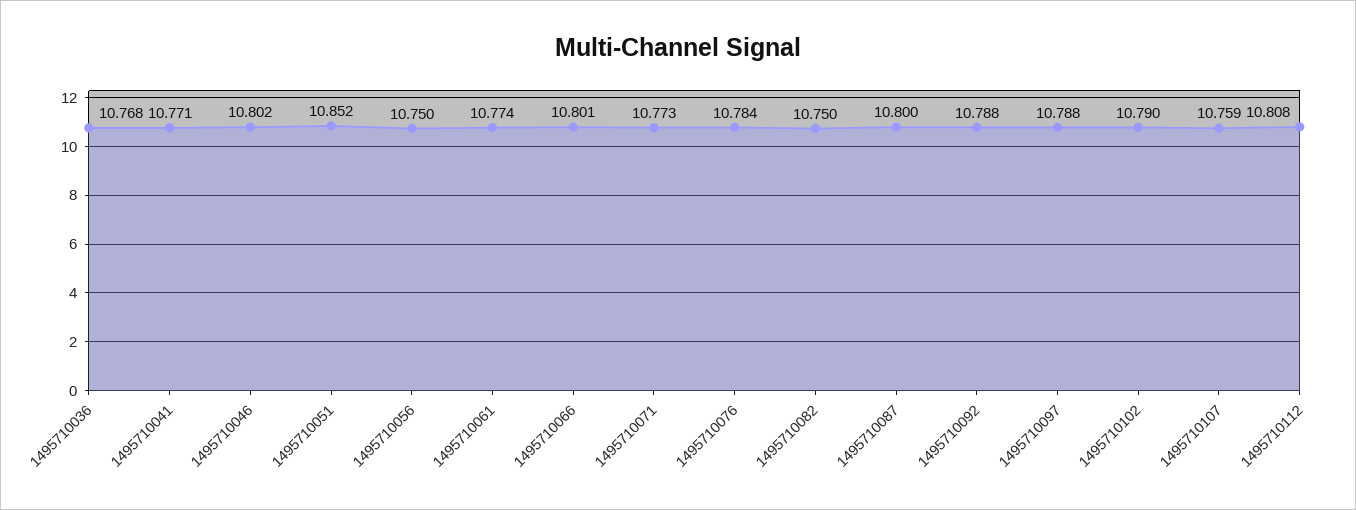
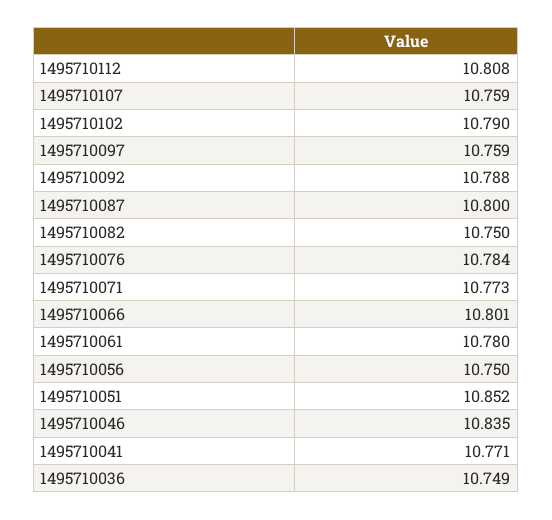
  {
-   "1495710036": 10.768,
+   "1495710036": 10.749,
    "1495710041": 10.771,
-   "1495710046": 10.802,
+   "1495710046": 10.835,
    "1495710051": 10.852,
    "1495710056": 10.75,
-   "1495710061": 10.774,
+   "1495710061": 10.78,
    "1495710066": 10.801,
    "1495710071": 10.773,
    "1495710076": 10.784,
    "1495710082": 10.75,
    "1495710087": 10.8,
    "1495710092": 10.788,
-   "1495710097": 10.788,
+   "1495710097": 10.759,
    "1495710102": 10.79,
    "1495710107": 10.759,
    "1495710112": 10.808
  }

